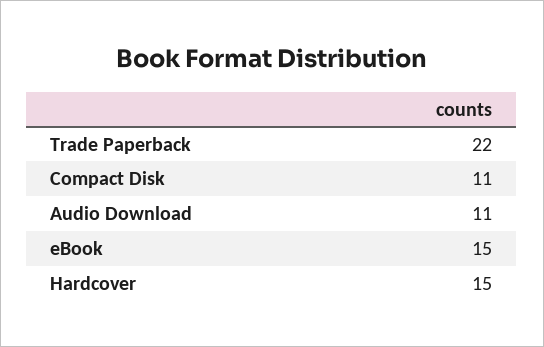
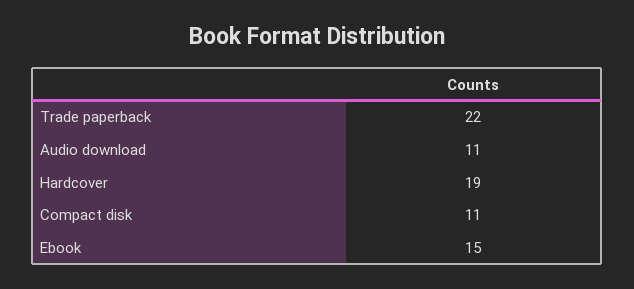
  {
    "Trade Paperback": 22,
    "Compact Disk": 11,
    "Audio Download": 11,
    "eBook": 15,
-   "Hardcover": 15
+   "Hardcover": 19
  }

